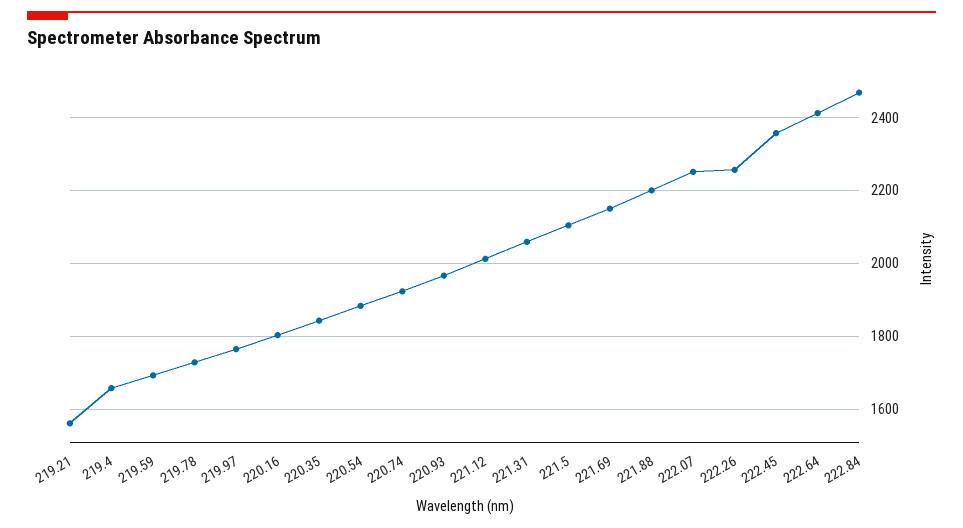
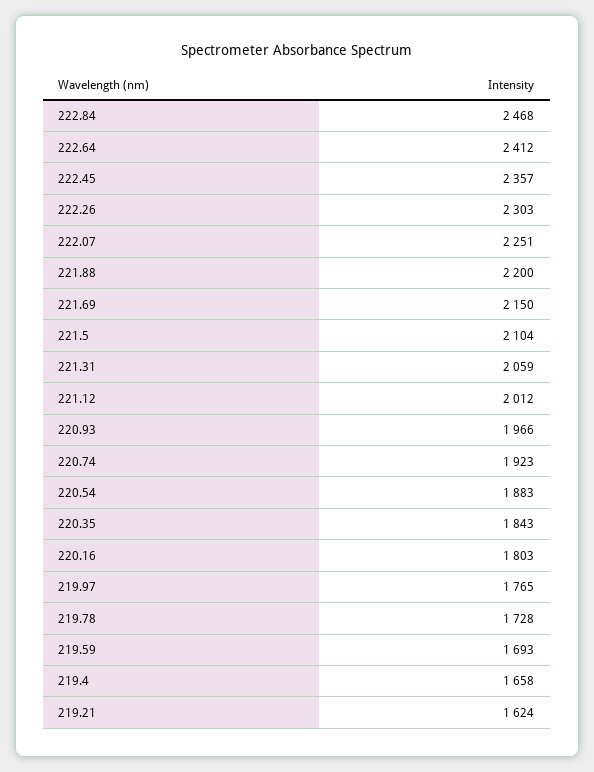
  {
-   "219.21": 1560,
+   "219.21": 1624,
    "219.4": 1658,
    "219.59": 1693,
    "219.78": 1728,
    "219.97": 1765,
    "220.16": 1803,
    "220.35": 1843,
    "220.54": 1883,
    "220.74": 1923,
    "220.93": 1966,
    "221.12": 2012,
    "221.31": 2059,
    "221.5": 2104,
    "221.69": 2150,
    "221.88": 2200,
    "222.07": 2251,
-   "222.26": 2260,
+   "222.26": 2303,
    "222.45": 2357,
    "222.64": 2412,
    "222.84": 2468
  }

